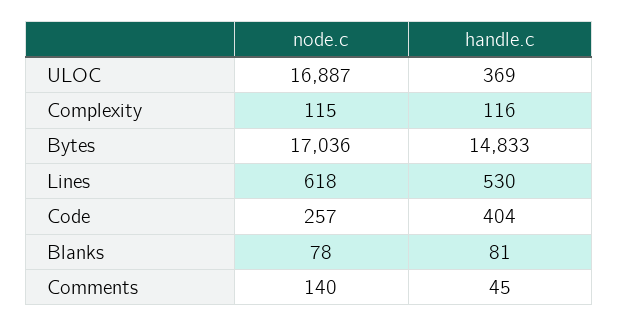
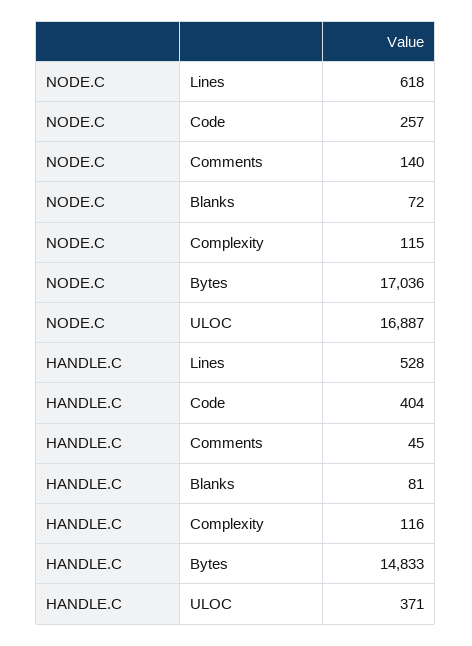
  {
    "node.c": {
      "ULOC": 16887,
      "Complexity": 115,
      "Bytes": 17036,
      "Lines": 618,
      "Code": 257,
-     "Blanks": 78,
+     "Blanks": 72,
      "Comments": 140
    },
    "handle.c": {
-     "ULOC": 369,
+     "ULOC": 371,
      "Complexity": 116,
      "Bytes": 14833,
-     "Lines": 530,
+     "Lines": 528,
      "Code": 404,
      "Blanks": 81,
      "Comments": 45
    }
  }

